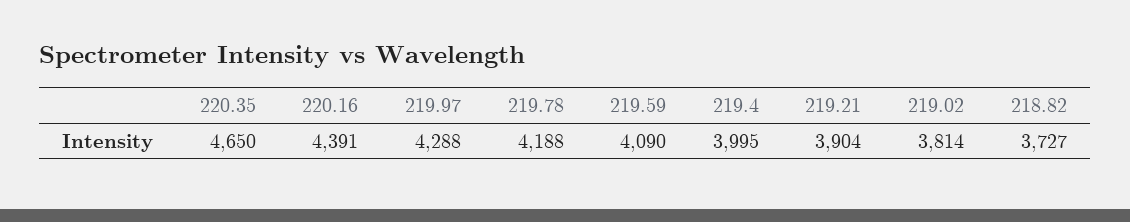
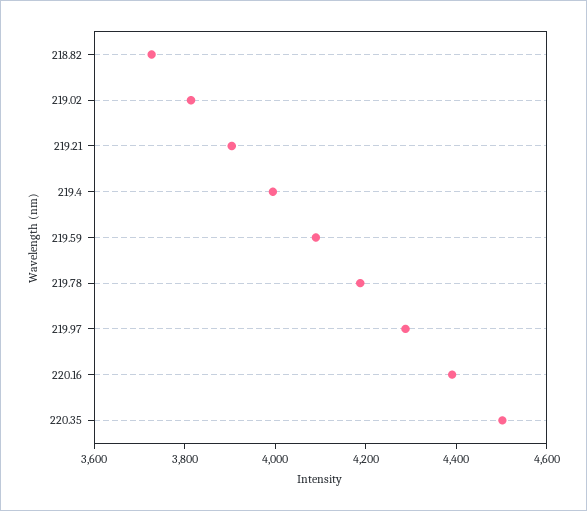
  {
-   "220.35": 4650,
+   "220.35": 4500,
    "220.16": 4391,
    "219.97": 4288,
    "219.78": 4188,
    "219.59": 4090,
    "219.4": 3995,
    "219.21": 3904,
    "219.02": 3814,
    "218.82": 3727
  }

